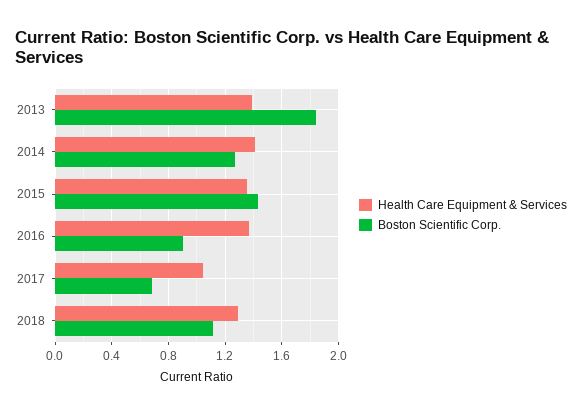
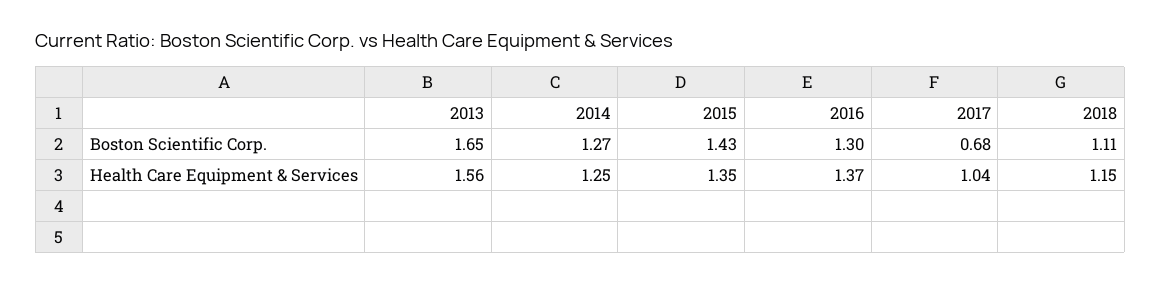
  {
    "Health Care Equipment & Services": {
-     "2013": 1.4,
+     "2013": 1.56,
-     "2014": 1.4,
+     "2014": 1.25,
      "2015": 1.35,
      "2016": 1.37,
      "2017": 1.04,
-     "2018": 1.3
+     "2018": 1.15
    },
    "Boston Scientific Corp.": {
-     "2013": 1.85,
+     "2013": 1.65,
      "2014": 1.27,
      "2015": 1.43,
-     "2016": 0.9,
+     "2016": 1.3,
      "2017": 0.68,
      "2018": 1.11
    }
  }

